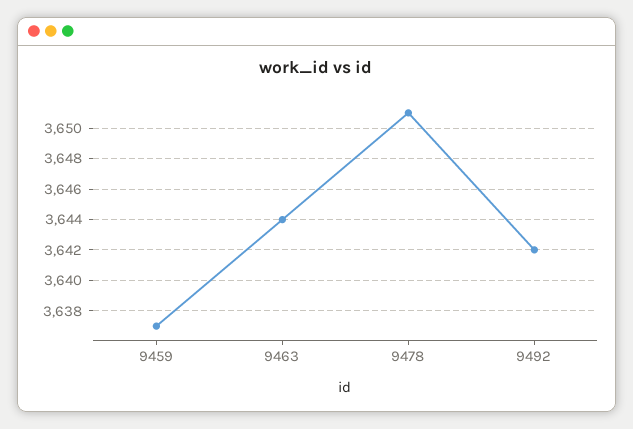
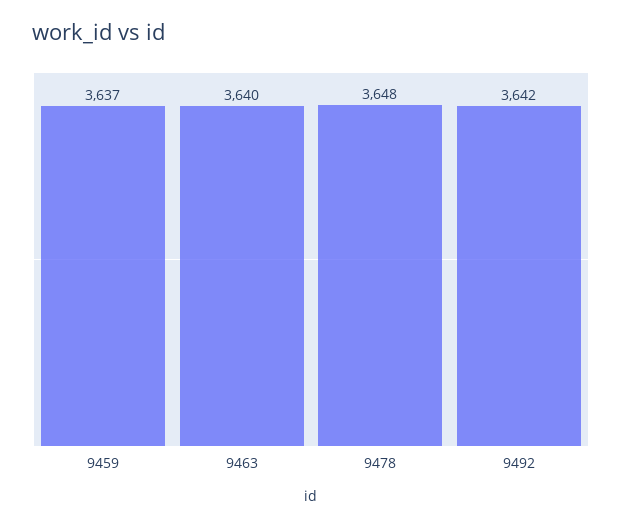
  {
    "9459": 3637,
-   "9463": 3644,
+   "9463": 3640,
-   "9478": 3651,
+   "9478": 3648,
    "9492": 3642
  }

